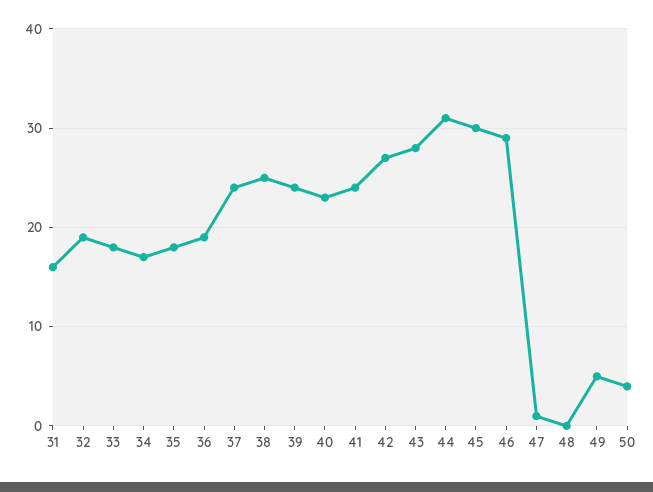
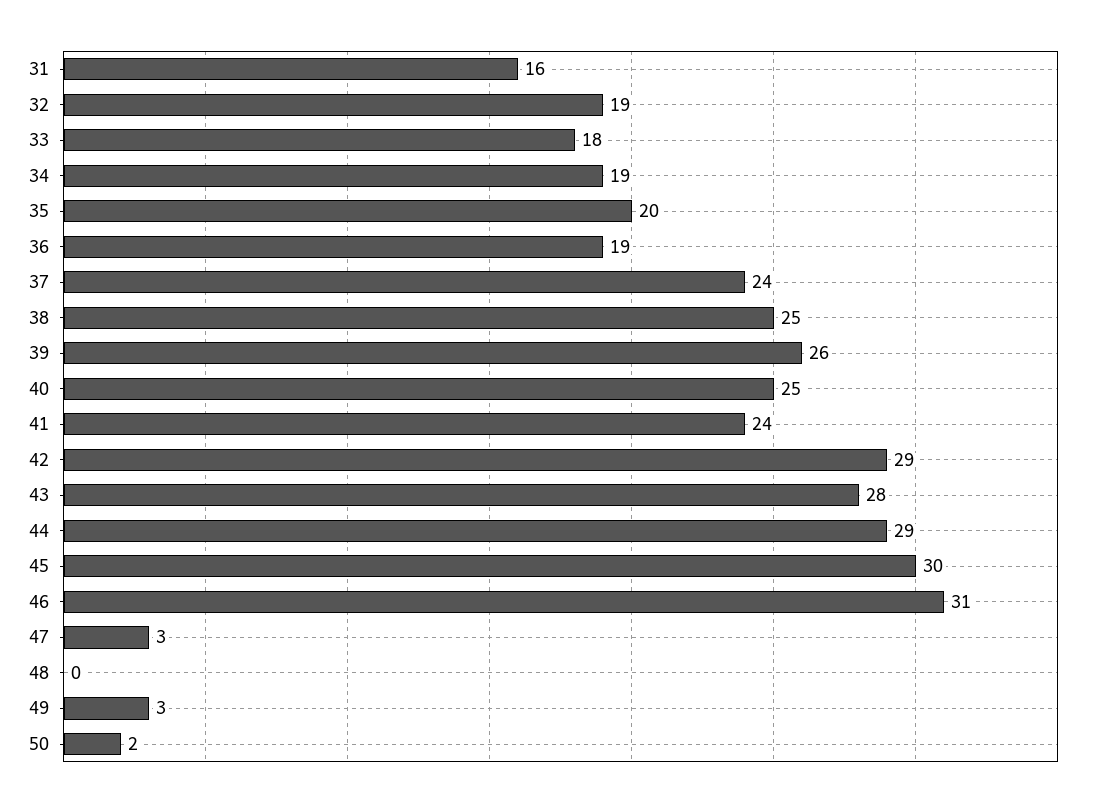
  {
    "31": 16,
    "32": 19,
    "33": 18,
-   "34": 17,
+   "34": 19,
-   "35": 18,
+   "35": 20,
    "36": 19,
    "37": 24,
    "38": 25,
-   "39": 24,
+   "39": 26,
-   "40": 23,
+   "40": 25,
    "41": 24,
-   "42": 27,
+   "42": 29,
    "43": 28,
-   "44": 31,
+   "44": 29,
    "45": 30,
-   "46": 29,
+   "46": 31,
-   "47": 1,
+   "47": 3,
    "48": 0,
-   "49": 5,
+   "49": 3,
-   "50": 4
+   "50": 2
  }

